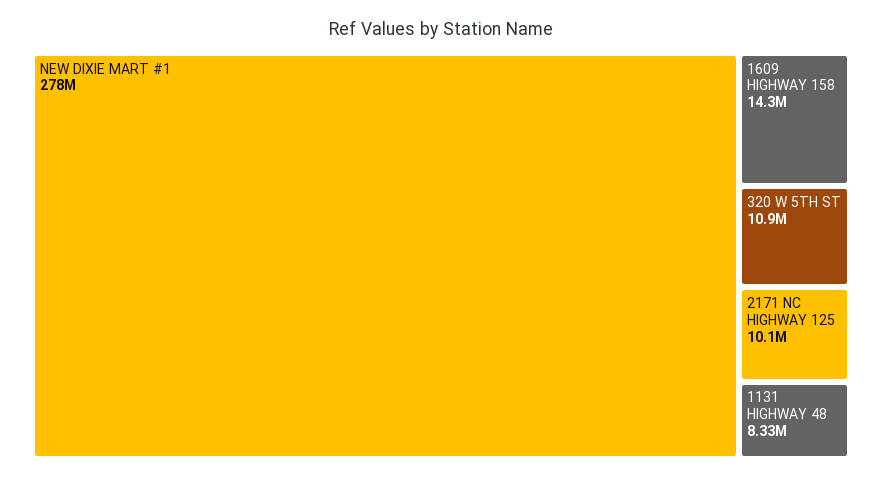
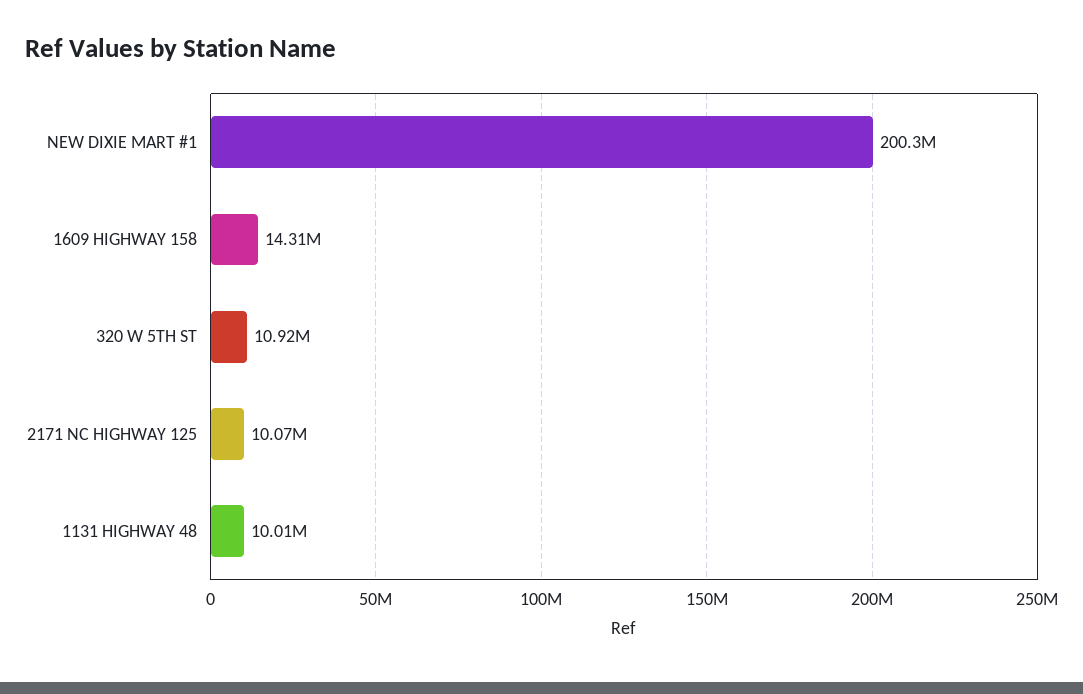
  {
-   "NEW DIXIE MART #1": 278000000,
+   "NEW DIXIE MART #1": 200300000,
    "1609 HIGHWAY 158": 14310000,
    "320 W 5TH ST": 10920000,
    "2171 NC HIGHWAY 125": 10070000,
-   "1131 HIGHWAY 48": 8330000
+   "1131 HIGHWAY 48": 10010000
  }

